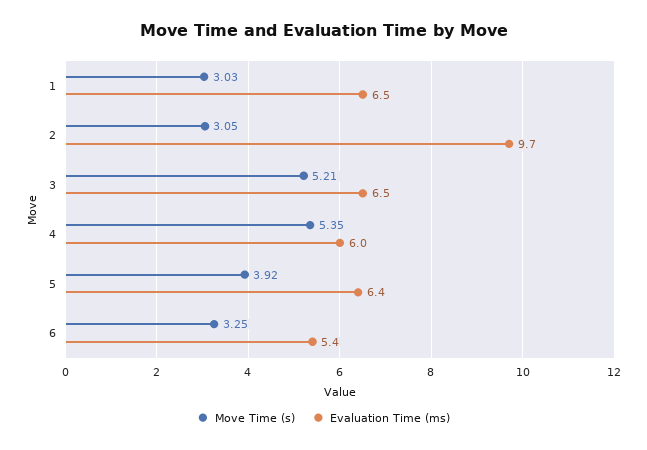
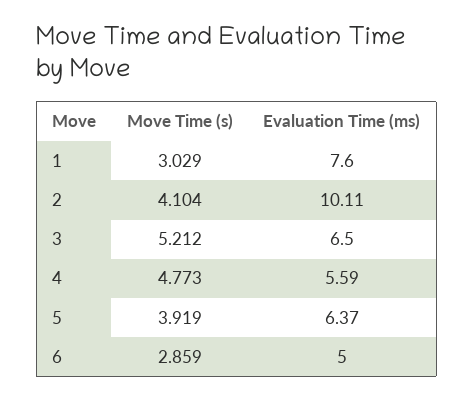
  {
    "Move Time (s)": {
      "1": 3.029,
-     "2": 3.05,
+     "2": 4.104,
      "3": 5.212,
-     "4": 5.35,
+     "4": 4.773,
      "5": 3.919,
-     "6": 3.25
+     "6": 2.859
    },
    "Evaluation Time (ms)": {
-     "1": 6.5,
+     "1": 7.6,
-     "2": 9.7,
+     "2": 10.11,
      "3": 6.5,
-     "4": 6,
+     "4": 5.59,
      "5": 6.37,
-     "6": 5.4
+     "6": 5
    }
  }

